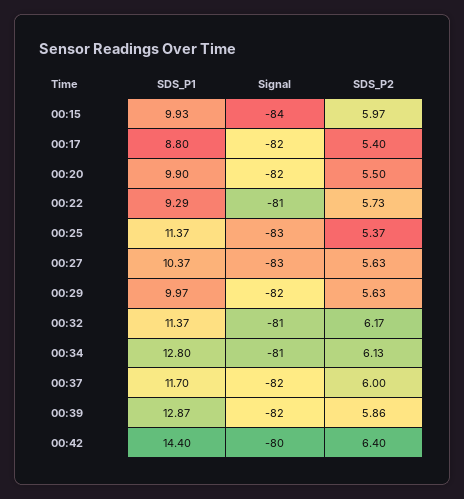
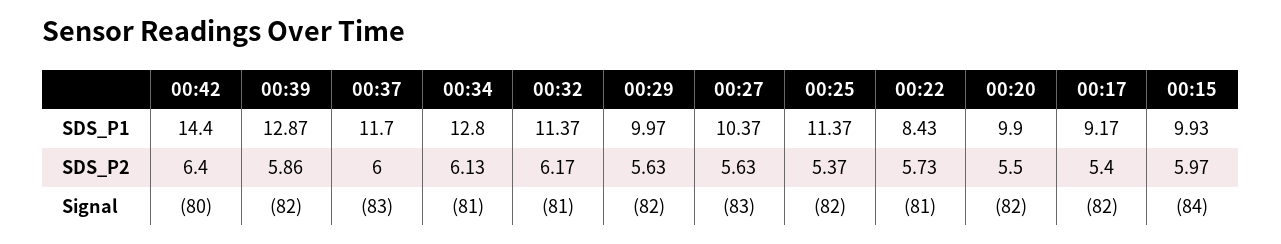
  {
    "SDS_P1": {
      "00:15": 9.93,
-     "00:17": 8.8,
+     "00:17": 9.17,
      "00:20": 9.9,
-     "00:22": 9.29,
+     "00:22": 8.43,
      "00:25": 11.37,
      "00:27": 10.37,
      "00:29": 9.97,
      "00:32": 11.37,
      "00:34": 12.8,
      "00:37": 11.7,
      "00:39": 12.87,
      "00:42": 14.4
    },
    "Signal": {
      "00:15": -84,
      "00:17": -82,
      "00:20": -82,
      "00:22": -81,
-     "00:25": -83,
+     "00:25": -82,
      "00:27": -83,
      "00:29": -82,
      "00:32": -81,
      "00:34": -81,
-     "00:37": -82,
+     "00:37": -83,
      "00:39": -82,
      "00:42": -80
    },
    "SDS_P2": {
      "00:15": 5.97,
      "00:17": 5.4,
      "00:20": 5.5,
      "00:22": 5.73,
      "00:25": 5.37,
      "00:27": 5.63,
      "00:29": 5.63,
      "00:32": 6.17,
      "00:34": 6.13,
      "00:37": 6,
      "00:39": 5.86,
      "00:42": 6.4
    }
  }

